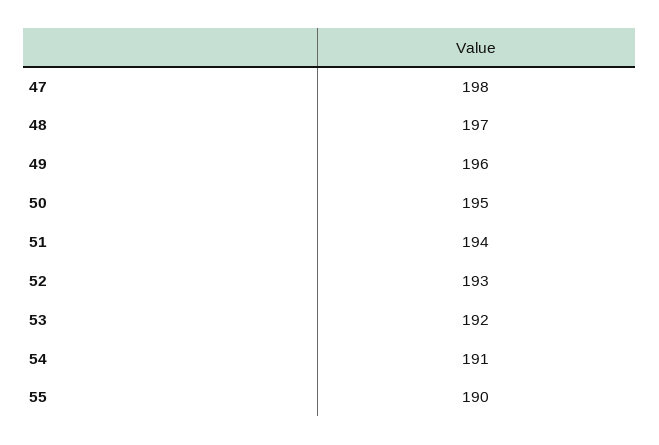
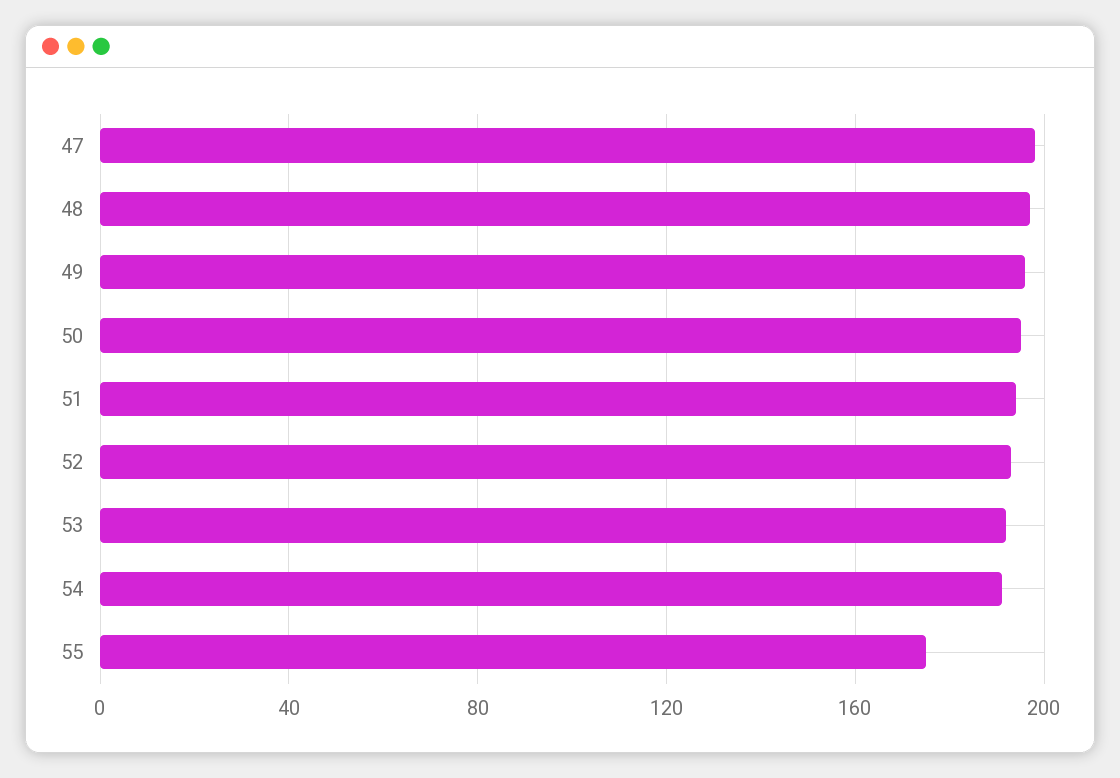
  {
    "47": 198,
    "48": 197,
    "49": 196,
    "50": 195,
    "51": 194,
    "52": 193,
    "53": 192,
    "54": 191,
-   "55": 190
+   "55": 175
  }

